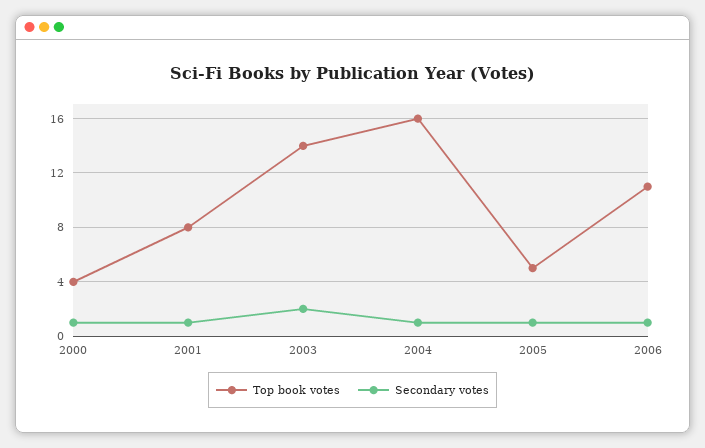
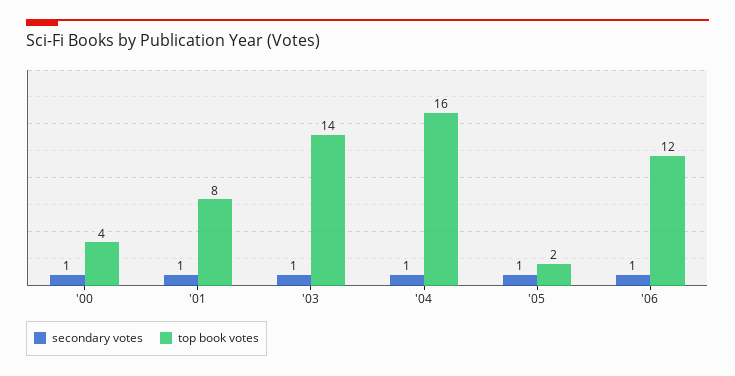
  {
    "Top book votes": {
      "2000": 4,
      "2001": 8,
      "2003": 14,
      "2004": 16,
-     "2005": 5,
+     "2005": 2,
-     "2006": 11
+     "2006": 12
    },
    "Secondary votes": {
      "2000": 1,
      "2001": 1,
-     "2003": 2,
+     "2003": 1,
      "2004": 1,
      "2005": 1,
      "2006": 1
    }
  }

